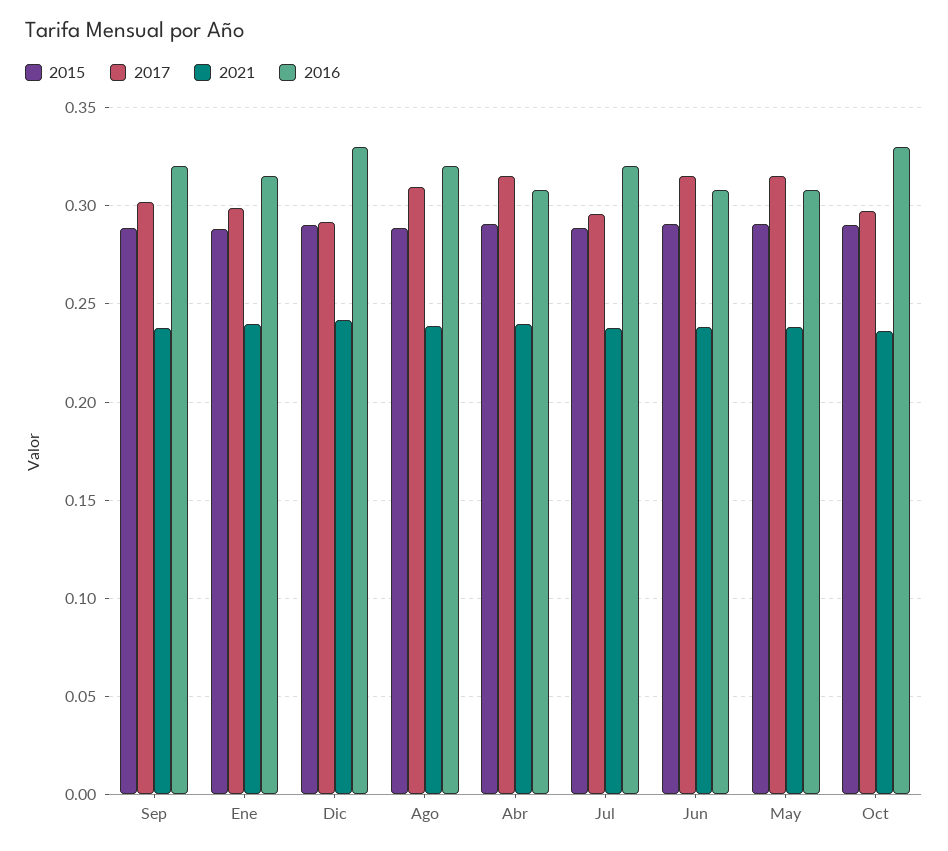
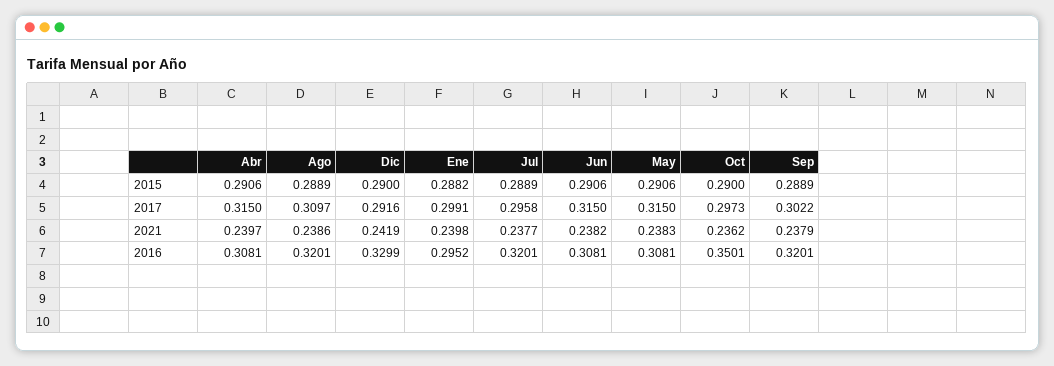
  {
    "2015": {
      "Sep": 0.2889,
      "Ene": 0.2882,
      "Dic": 0.29,
      "Ago": 0.2889,
      "Abr": 0.2906,
      "Jul": 0.2889,
      "Jun": 0.2906,
      "May": 0.2906,
      "Oct": 0.29
    },
    "2017": {
      "Sep": 0.3022,
      "Ene": 0.2991,
      "Dic": 0.2916,
      "Ago": 0.3097,
      "Abr": 0.315,
      "Jul": 0.2958,
      "Jun": 0.315,
      "May": 0.315,
      "Oct": 0.2973
    },
    "2021": {
      "Sep": 0.2379,
      "Ene": 0.2398,
      "Dic": 0.2419,
      "Ago": 0.2386,
      "Abr": 0.2397,
      "Jul": 0.2377,
      "Jun": 0.2382,
      "May": 0.2383,
      "Oct": 0.2362
    },
    "2016": {
      "Sep": 0.3201,
-     "Ene": 0.315,
+     "Ene": 0.2952,
      "Dic": 0.3299,
      "Ago": 0.3201,
      "Abr": 0.3081,
      "Jul": 0.3201,
      "Jun": 0.3081,
      "May": 0.3081,
-     "Oct": 0.33
+     "Oct": 0.3501
    }
  }

